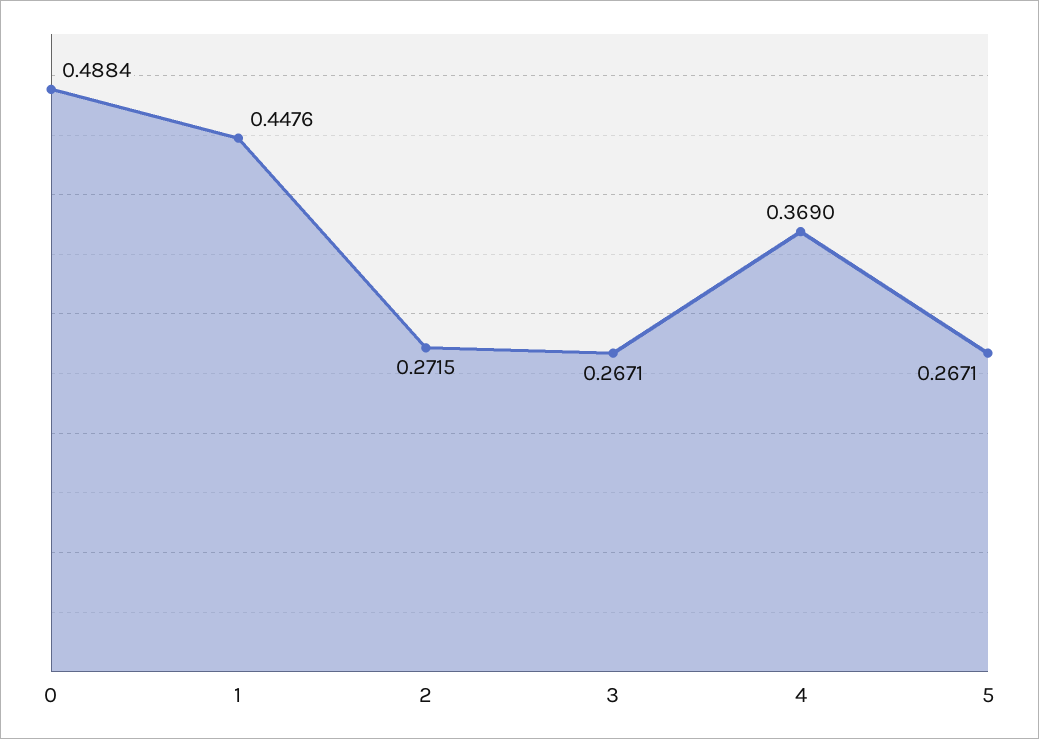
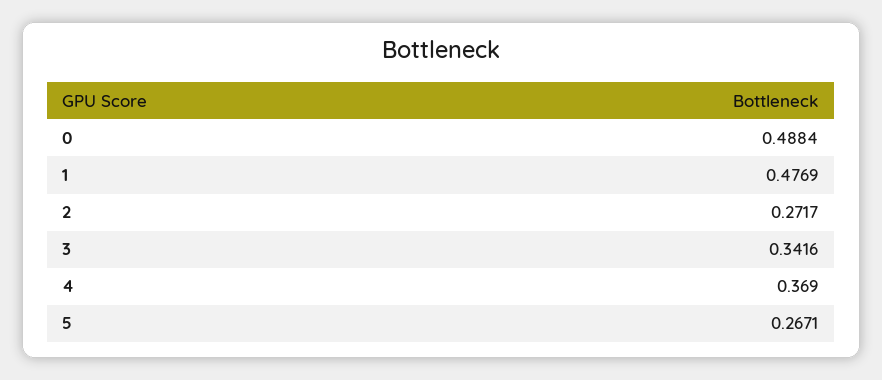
  {
    "0": 0.4884,
-   "1": 0.4476,
+   "1": 0.4769,
-   "2": 0.2715,
+   "2": 0.2717,
-   "3": 0.2671,
+   "3": 0.3416,
    "4": 0.369,
    "5": 0.2671
  }

